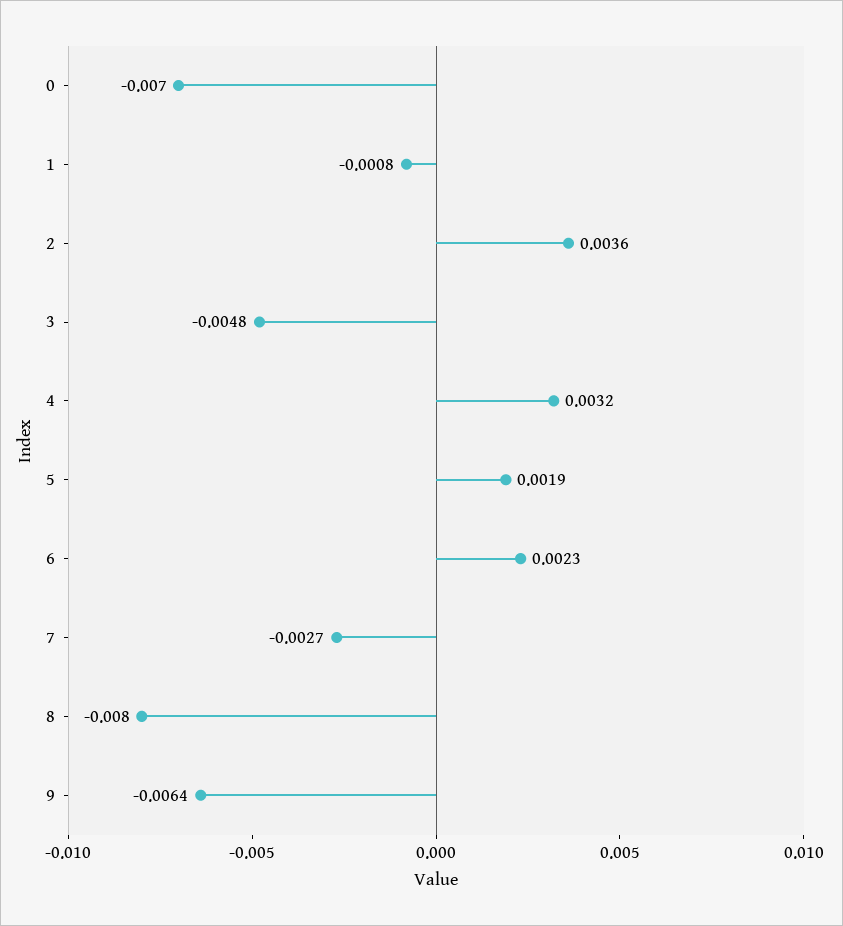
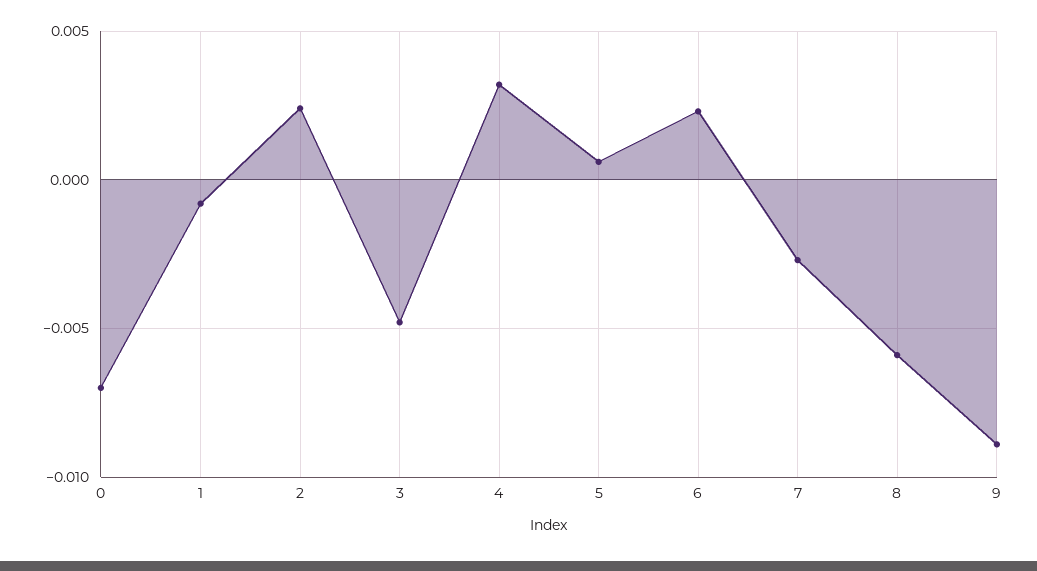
  {
    "0": -0.007,
    "1": -0.0008,
-   "2": 0.0036,
+   "2": 0.0025,
    "3": -0.0048,
    "4": 0.0032,
-   "5": 0.0019,
+   "5": 0.0005,
    "6": 0.0023,
    "7": -0.0027,
-   "8": -0.008,
+   "8": -0.006,
-   "9": -0.0064
+   "9": -0.009
  }

